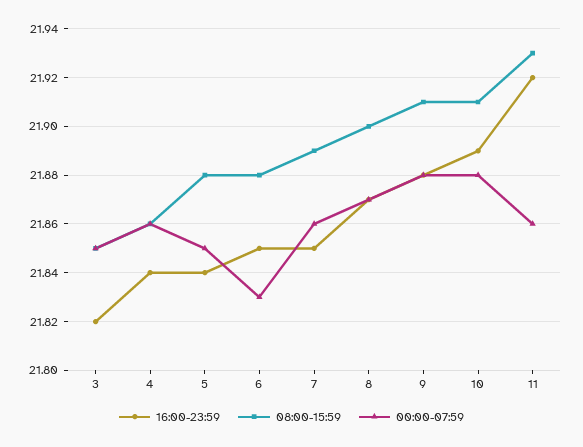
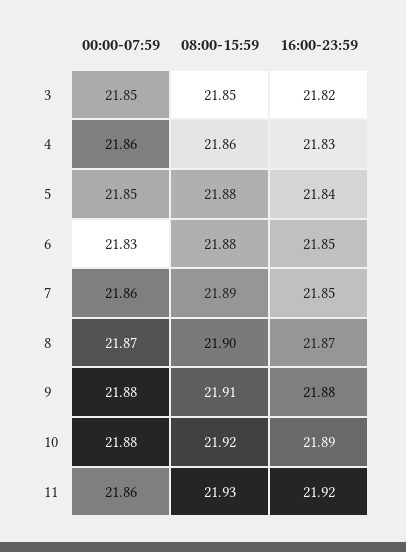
  {
    "16:00-23:59": {
      "3": 21.82,
-     "4": 21.84,
+     "4": 21.83,
      "5": 21.84,
      "6": 21.85,
      "7": 21.85,
      "8": 21.87,
      "9": 21.88,
      "10": 21.89,
      "11": 21.92
    },
    "08:00-15:59": {
      "3": 21.85,
      "4": 21.86,
      "5": 21.88,
      "6": 21.88,
      "7": 21.89,
      "8": 21.9,
      "9": 21.91,
-     "10": 21.91,
+     "10": 21.92,
      "11": 21.93
    },
    "00:00-07:59": {
      "3": 21.85,
      "4": 21.86,
      "5": 21.85,
      "6": 21.83,
      "7": 21.86,
      "8": 21.87,
      "9": 21.88,
      "10": 21.88,
      "11": 21.86
    }
  }

